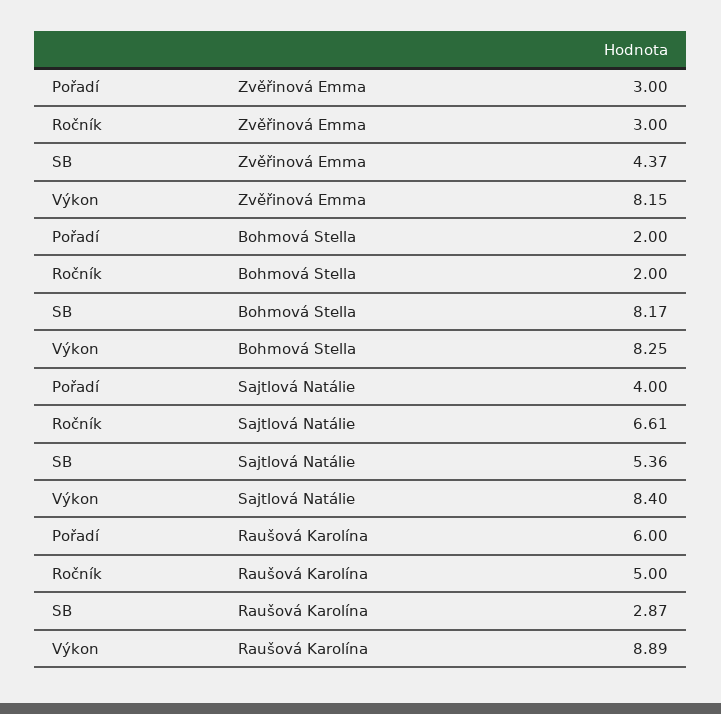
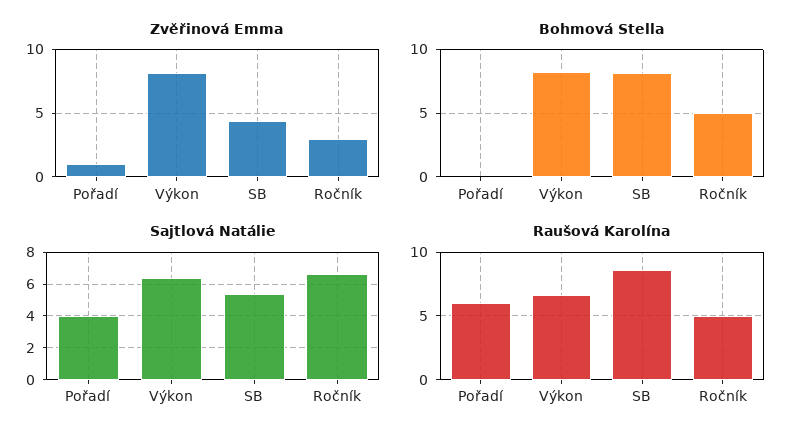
  {
    "Zvěřinová Emma": {
-     "Pořadí": 3,
+     "Pořadí": 1,
      "Ročník": 3,
      "SB": 4.37,
      "Výkon": 8.15
    },
    "Bohmová Stella": {
-     "Pořadí": 2,
+     "Pořadí": 0,
-     "Ročník": 2,
+     "Ročník": 5,
      "SB": 8.17,
      "Výkon": 8.25
    },
    "Sajtlová Natálie": {
      "Pořadí": 4,
      "Ročník": 6.61,
      "SB": 5.36,
-     "Výkon": 8.4
+     "Výkon": 6.5
    },
    "Raušová Karolína": {
      "Pořadí": 6,
      "Ročník": 5,
-     "SB": 2.87,
+     "SB": 8.5,
-     "Výkon": 8.89
+     "Výkon": 6.5
    }
  }

